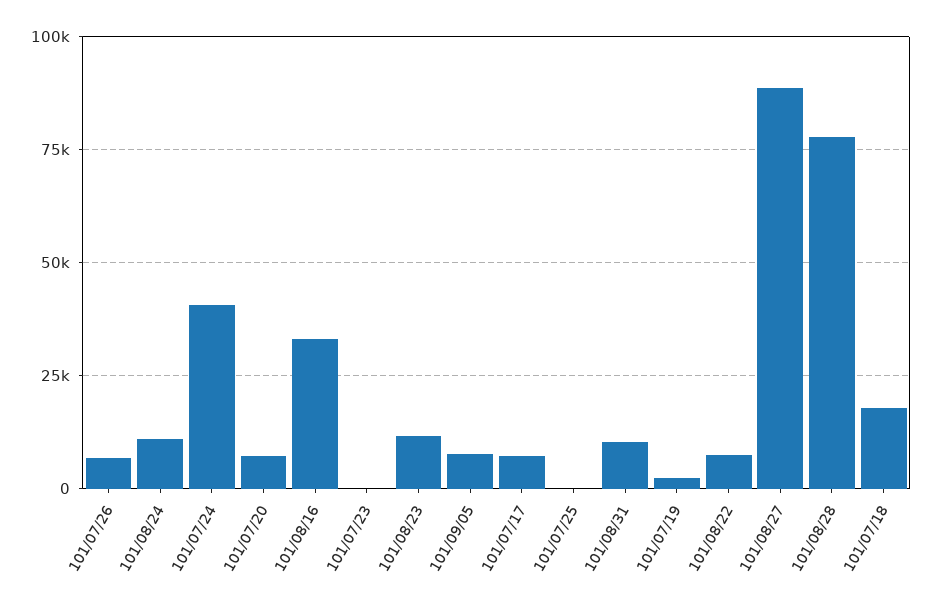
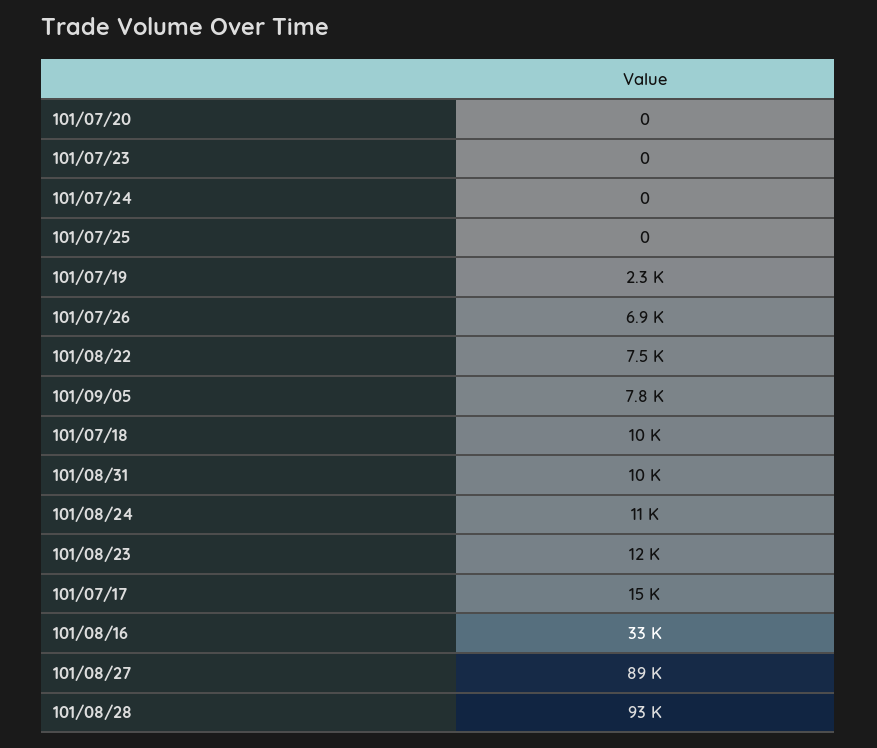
  {
    "101/07/26": 6900,
    "101/08/24": 11000,
-   "101/07/24": 40000,
+   "101/07/24": 0,
-   "101/07/20": 7500,
+   "101/07/20": 0,
    "101/08/16": 33000,
    "101/07/23": 0,
    "101/08/23": 12000,
    "101/09/05": 7800,
-   "101/07/17": 7500,
+   "101/07/17": 15000,
    "101/07/25": 0,
    "101/08/31": 10000,
    "101/07/19": 2300,
    "101/08/22": 7500,
    "101/08/27": 89000,
-   "101/08/28": 77500,
+   "101/08/28": 93000,
-   "101/07/18": 17500
+   "101/07/18": 10000
  }

